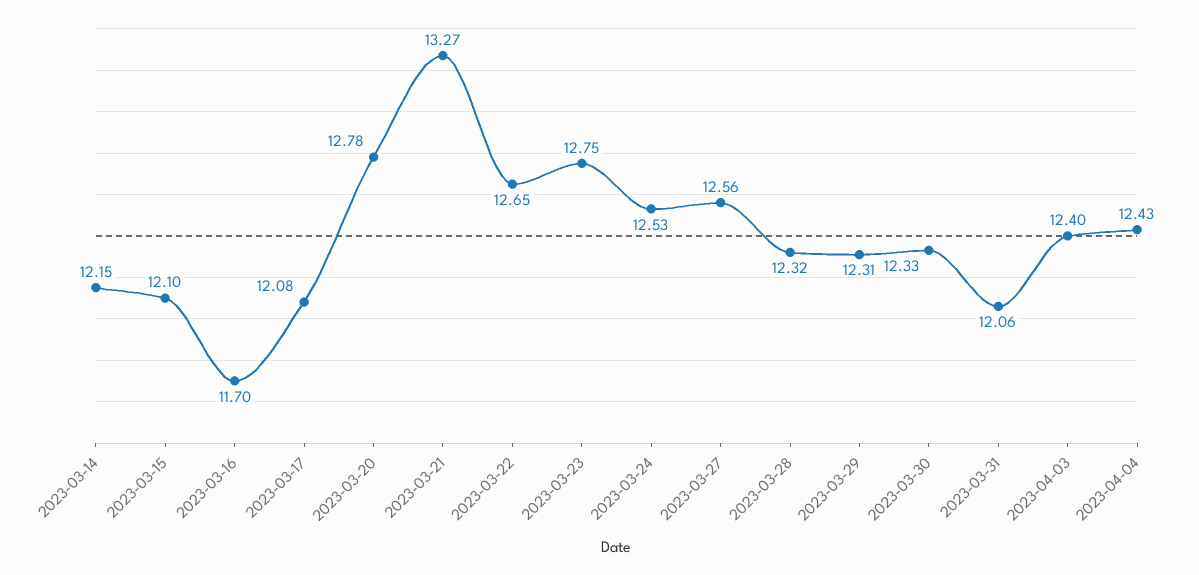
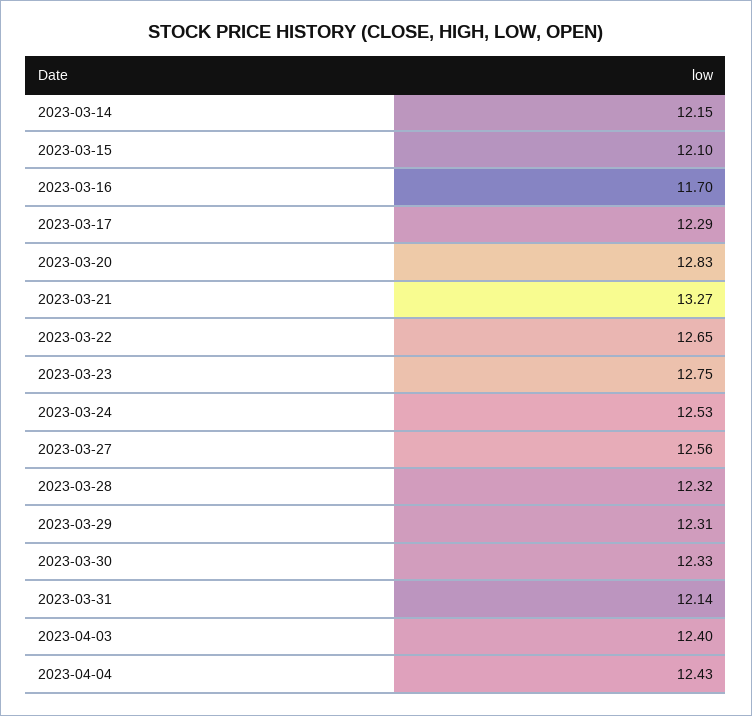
  {
    "2023-03-14": 12.15,
    "2023-03-15": 12.1,
    "2023-03-16": 11.7,
-   "2023-03-17": 12.08,
+   "2023-03-17": 12.29,
-   "2023-03-20": 12.78,
+   "2023-03-20": 12.83,
    "2023-03-21": 13.27,
    "2023-03-22": 12.65,
    "2023-03-23": 12.75,
    "2023-03-24": 12.53,
    "2023-03-27": 12.56,
    "2023-03-28": 12.32,
    "2023-03-29": 12.31,
    "2023-03-30": 12.33,
-   "2023-03-31": 12.06,
+   "2023-03-31": 12.14,
    "2023-04-03": 12.4,
    "2023-04-04": 12.43
  }

